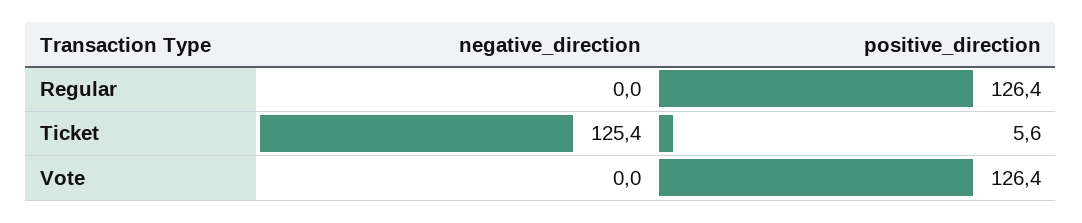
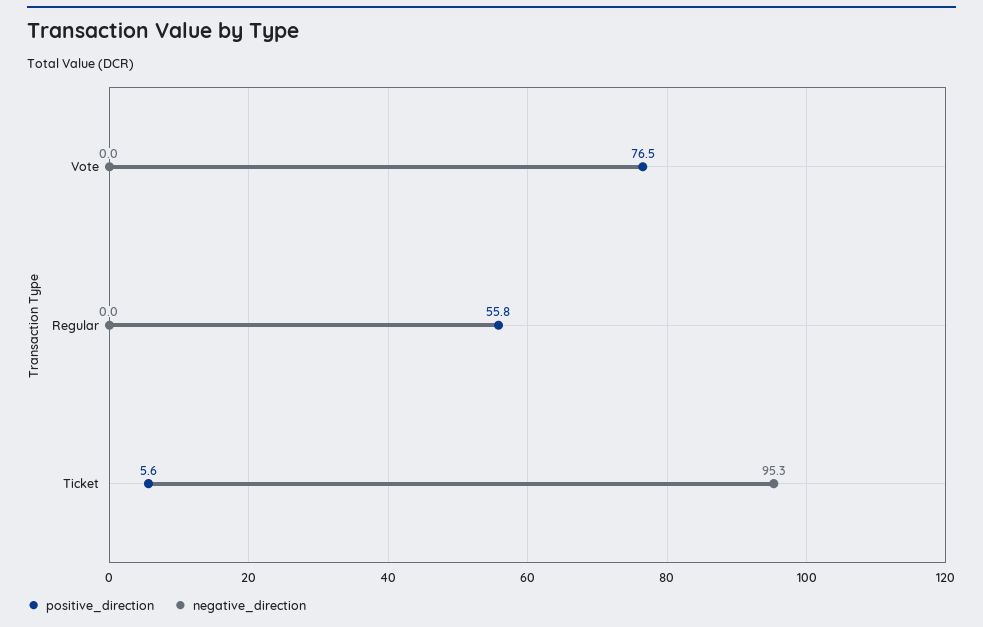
  {
    "negative_direction": {
      "Regular": 0,
-     "Ticket": 125.4,
+     "Ticket": 95.3,
      "Vote": 0
    },
    "positive_direction": {
-     "Regular": 126.4,
+     "Regular": 55.8,
      "Ticket": 5.6,
-     "Vote": 126.4
+     "Vote": 76.5
    }
  }

